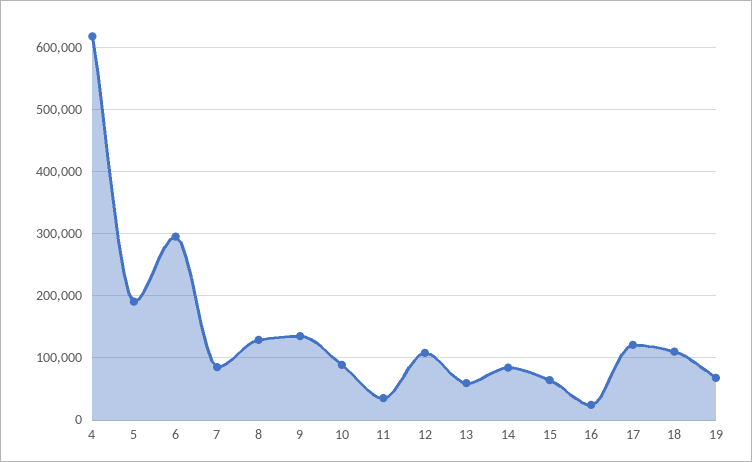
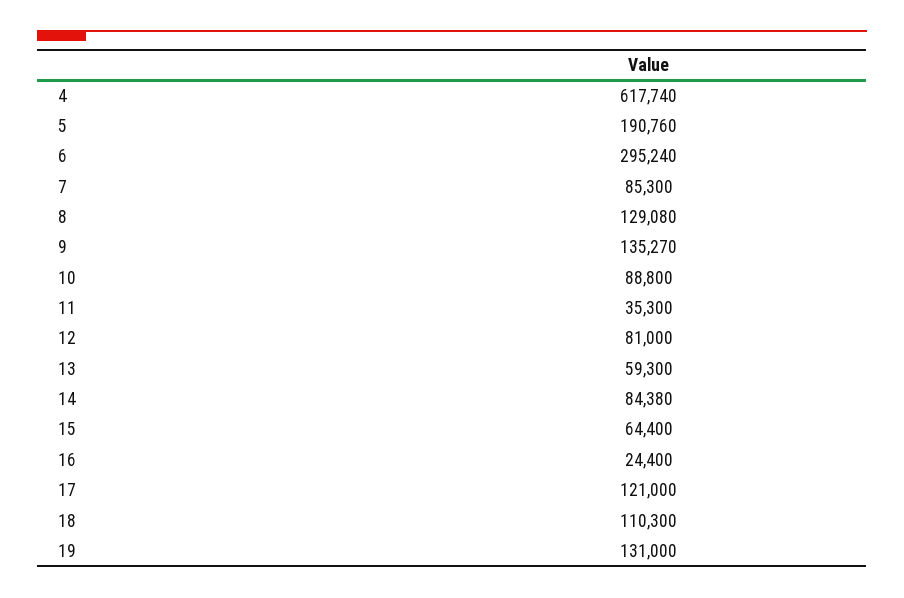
  {
    "4": 617740,
    "5": 190760,
    "6": 295240,
    "7": 85300,
    "8": 129080,
    "9": 135270,
    "10": 88800,
    "11": 35300,
-   "12": 110000,
+   "12": 81000,
    "13": 59300,
    "14": 84380,
    "15": 64400,
    "16": 24400,
    "17": 121000,
    "18": 110300,
-   "19": 70000
+   "19": 131000
  }

